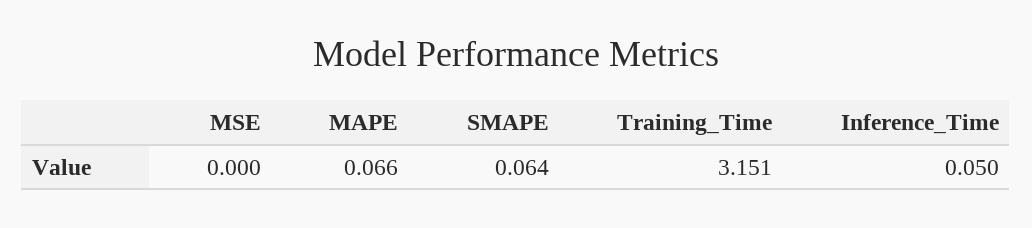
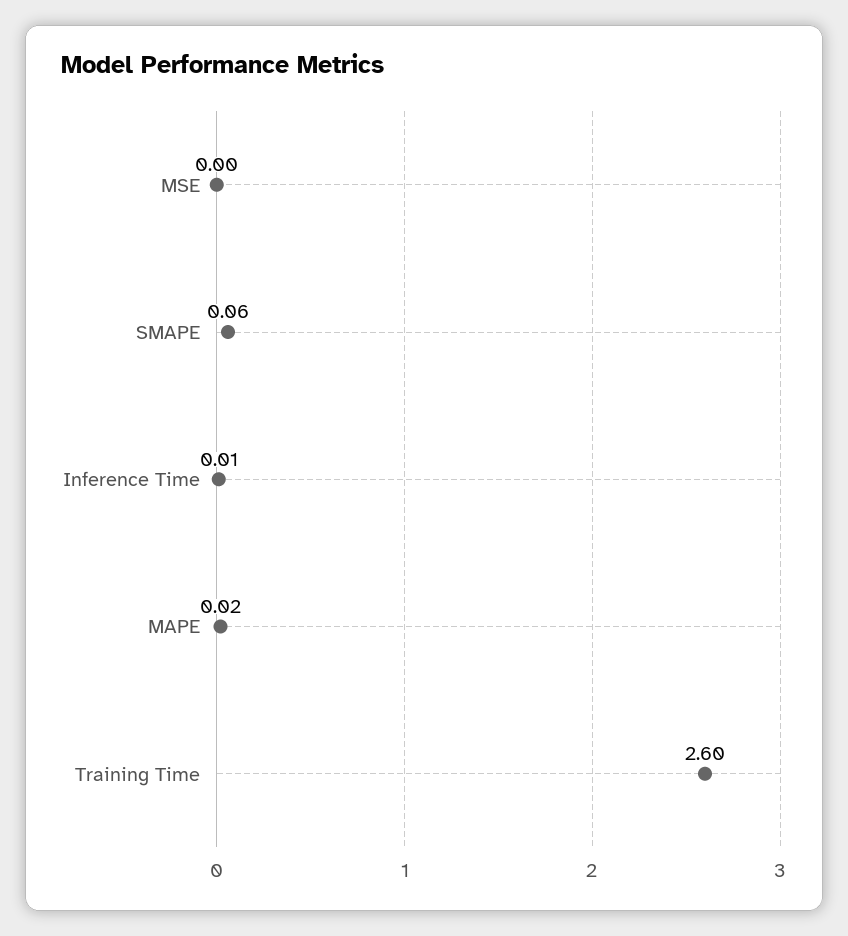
  {
    "MSE": 0,
-   "MAPE": 0.066,
+   "MAPE": 0.02,
    "SMAPE": 0.064,
-   "Training_Time": 3.151,
+   "Training_Time": 2.6,
-   "Inference_Time": 0.05
+   "Inference_Time": 0.01
  }

